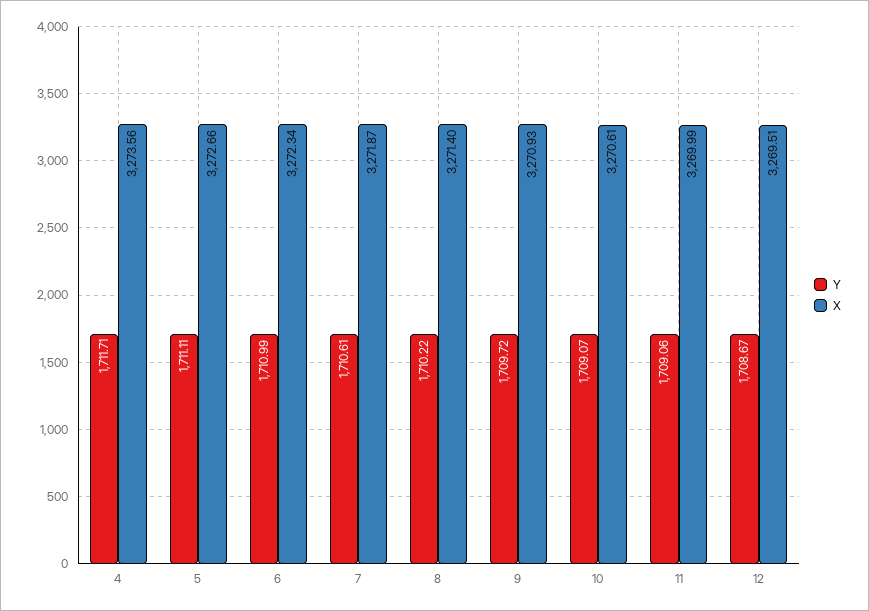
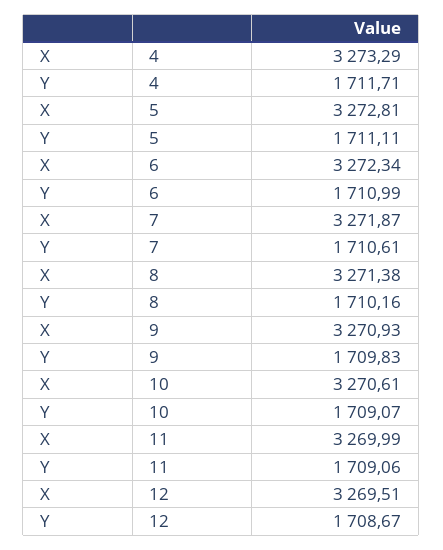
  {
    "Y": {
      "4": 1711.71,
      "5": 1711.11,
      "6": 1710.99,
      "7": 1710.61,
-     "8": 1710.22,
+     "8": 1710.16,
-     "9": 1709.72,
+     "9": 1709.83,
      "10": 1709.07,
      "11": 1709.06,
      "12": 1708.67
    },
    "X": {
-     "4": 3273.56,
+     "4": 3273.29,
-     "5": 3272.66,
+     "5": 3272.81,
      "6": 3272.34,
      "7": 3271.87,
-     "8": 3271.4,
+     "8": 3271.38,
      "9": 3270.93,
      "10": 3270.61,
      "11": 3269.99,
      "12": 3269.51
    }
  }

